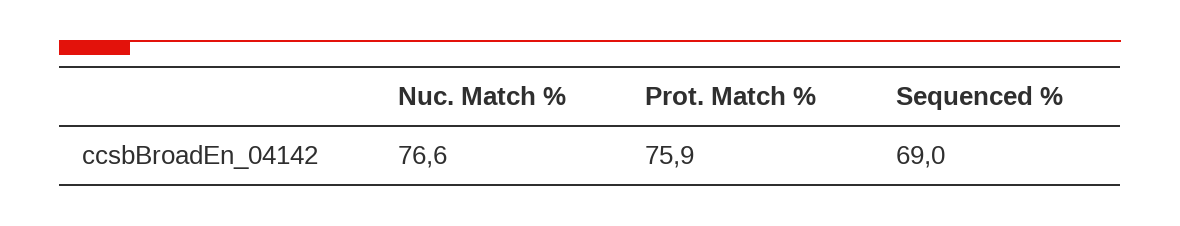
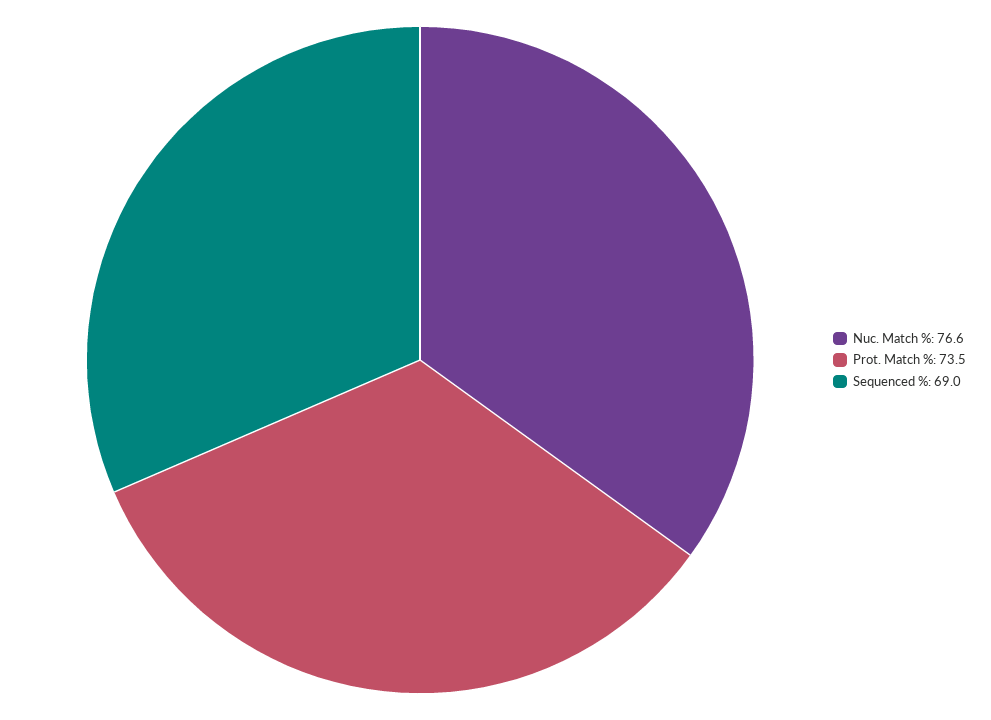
  {
    "Nuc. Match %": 76.6,
-   "Prot. Match %": 75.9,
+   "Prot. Match %": 73.5,
    "Sequenced %": 69
  }

